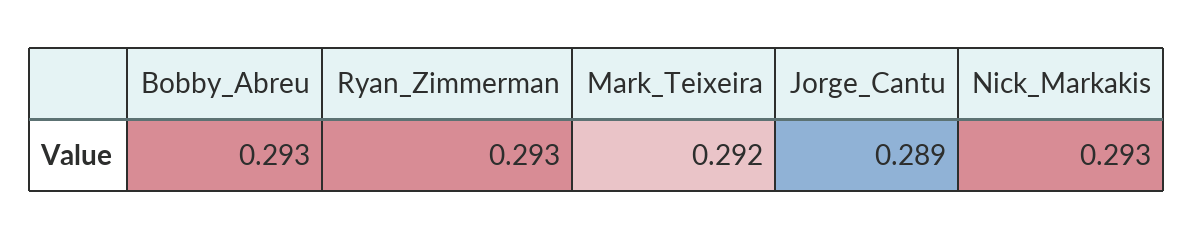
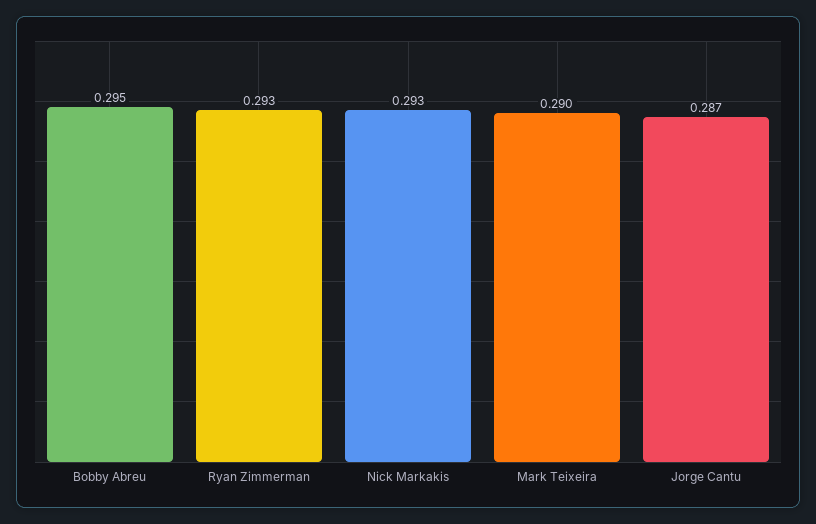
  {
-   "Bobby_Abreu": 0.293,
+   "Bobby_Abreu": 0.295,
    "Ryan_Zimmerman": 0.293,
-   "Mark_Teixeira": 0.292,
+   "Mark_Teixeira": 0.29,
-   "Jorge_Cantu": 0.289,
+   "Jorge_Cantu": 0.287,
    "Nick_Markakis": 0.293
  }

